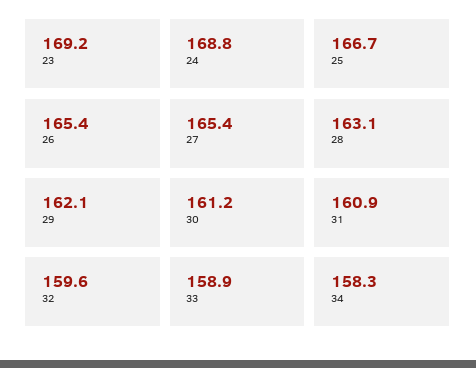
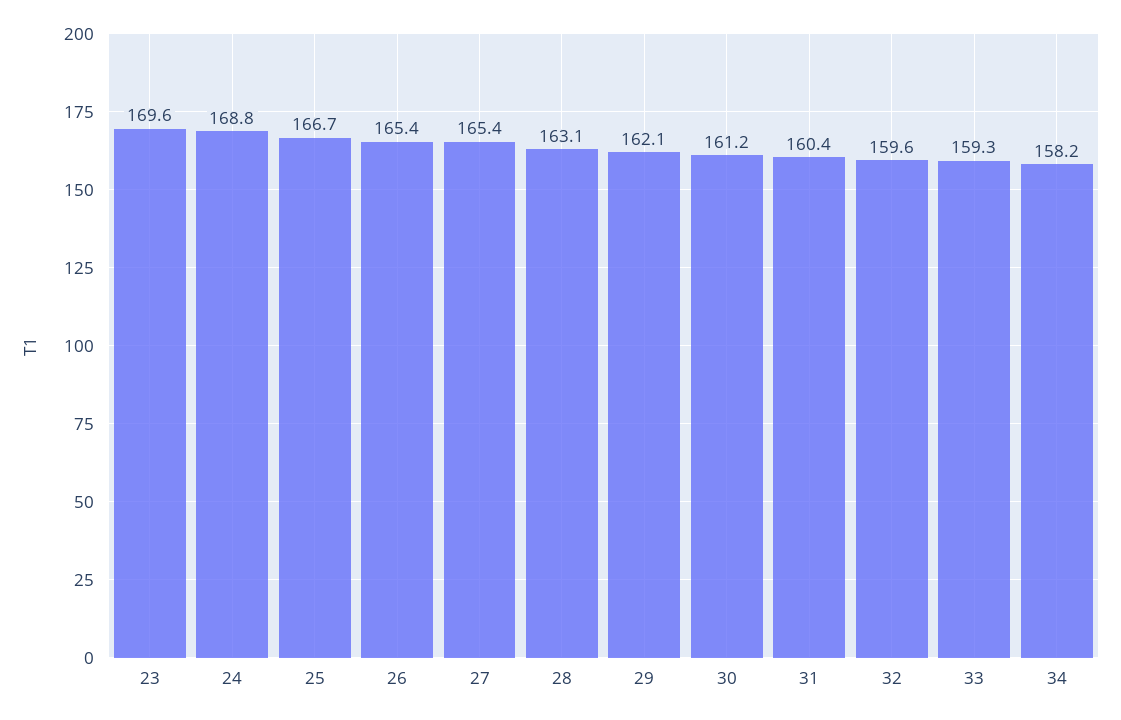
  {
-   "23": 169.2,
+   "23": 169.6,
    "24": 168.8,
    "25": 166.7,
    "26": 165.4,
    "27": 165.4,
    "28": 163.1,
    "29": 162.1,
    "30": 161.2,
-   "31": 160.9,
+   "31": 160.4,
    "32": 159.6,
-   "33": 158.9,
+   "33": 159.3,
-   "34": 158.3
+   "34": 158.2
  }

